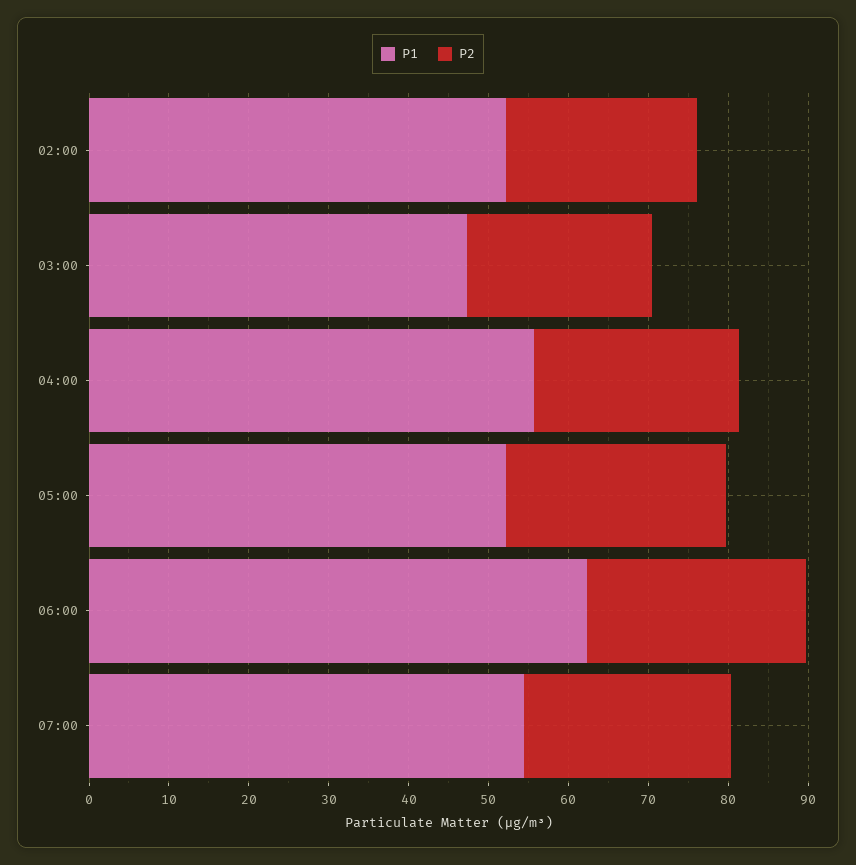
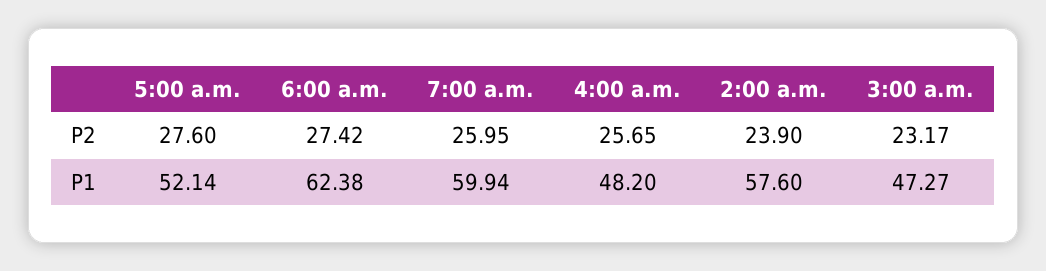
  {
    "P1": {
-     "02:00": 52,
+     "02:00": 57.6,
      "03:00": 47.27,
-     "04:00": 56,
+     "04:00": 48.2,
      "05:00": 52.14,
      "06:00": 62.38,
-     "07:00": 54
+     "07:00": 59.94
    },
    "P2": {
      "02:00": 23.9,
      "03:00": 23.17,
      "04:00": 25.65,
      "05:00": 27.6,
      "06:00": 27.42,
      "07:00": 25.95
    }
  }

